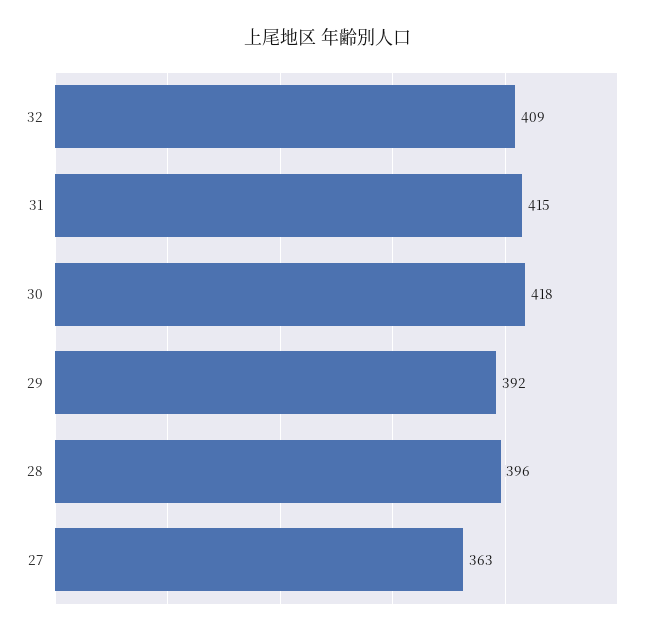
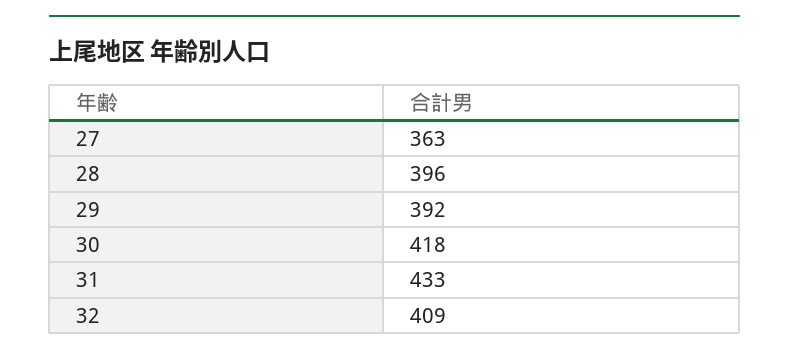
  {
    "32": 409,
-   "31": 415,
+   "31": 433,
    "30": 418,
    "29": 392,
    "28": 396,
    "27": 363
  }

